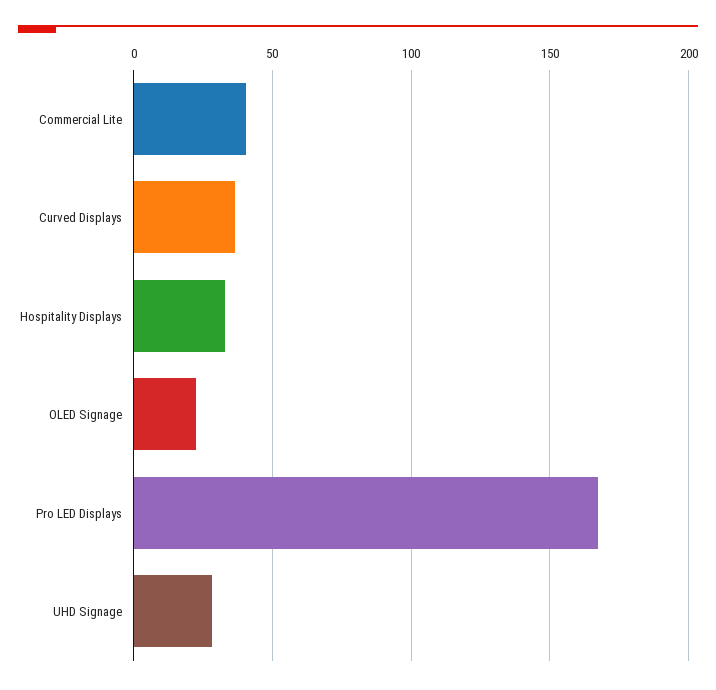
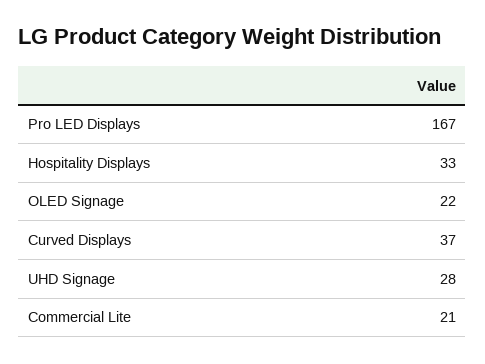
  {
-   "Commercial Lite": 40,
+   "Commercial Lite": 21,
    "Curved Displays": 37,
    "Hospitality Displays": 33,
    "OLED Signage": 22,
    "Pro LED Displays": 167,
    "UHD Signage": 28
  }

